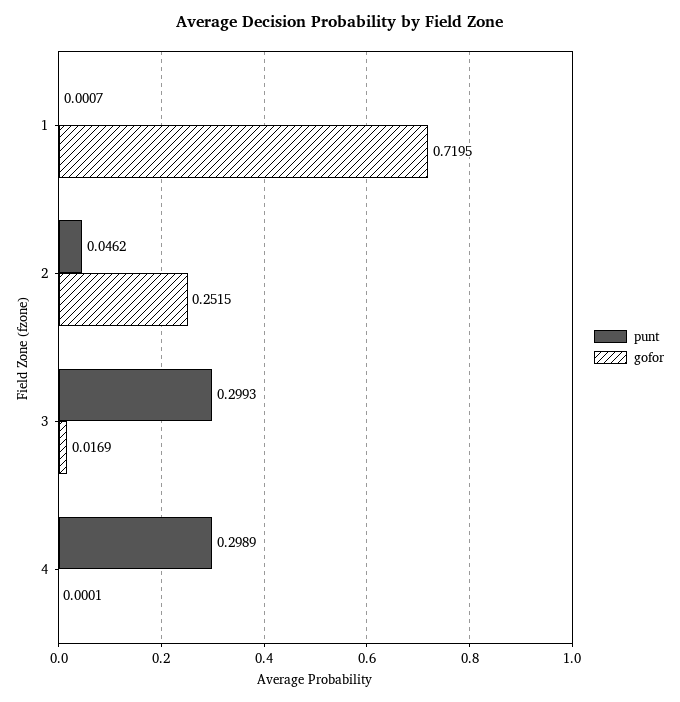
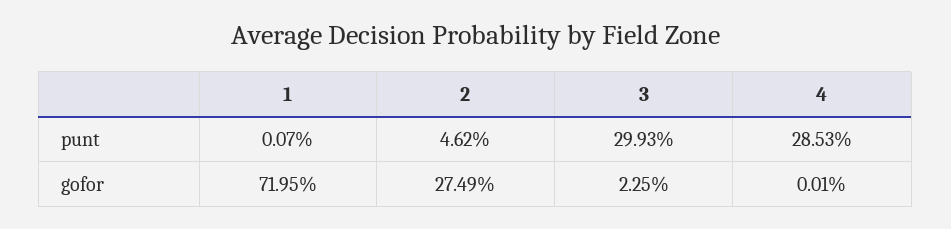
  {
    "punt": {
      "1": 0.0007,
      "2": 0.0462,
      "3": 0.2993,
-     "4": 0.2989
+     "4": 0.2853
    },
    "gofor": {
      "1": 0.7195,
-     "2": 0.2515,
+     "2": 0.2749,
-     "3": 0.0169,
+     "3": 0.0225,
      "4": 0.0001
    }
  }

